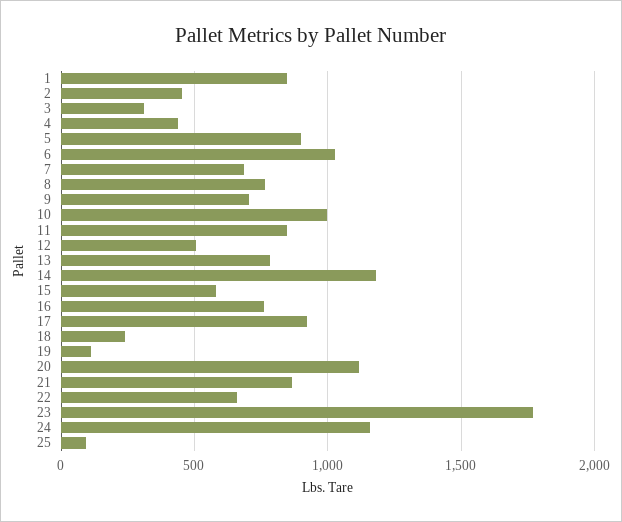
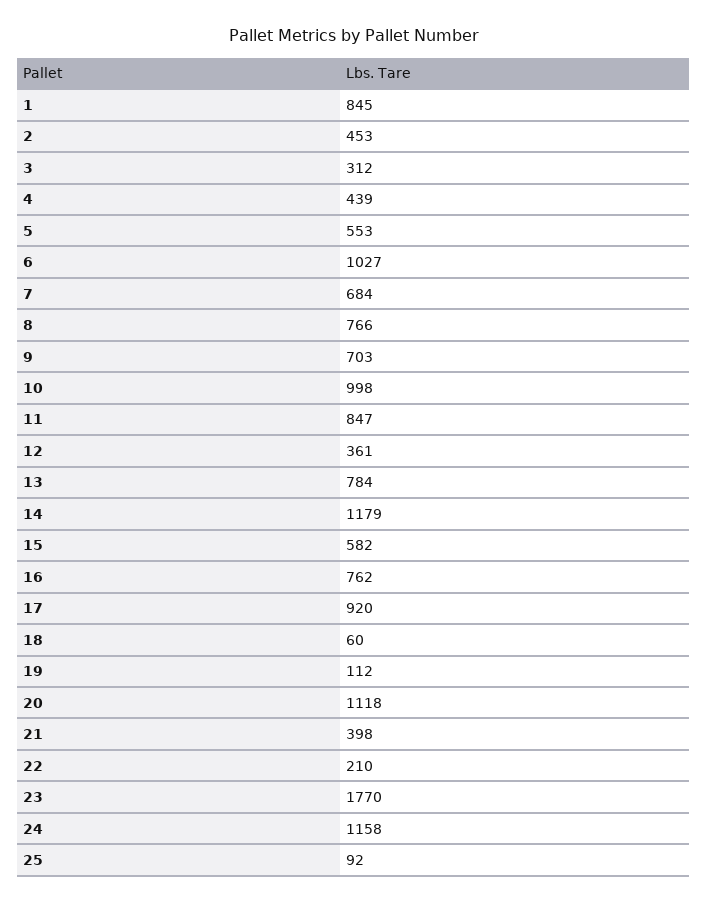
  {
    "1": 845,
    "2": 453,
    "3": 312,
    "4": 439,
-   "5": 900,
+   "5": 553,
    "6": 1027,
    "7": 684,
    "8": 766,
    "9": 703,
    "10": 998,
    "11": 847,
-   "12": 500,
+   "12": 361,
    "13": 784,
    "14": 1179,
    "15": 582,
    "16": 762,
    "17": 920,
-   "18": 250,
+   "18": 60,
    "19": 112,
    "20": 1118,
-   "21": 850,
+   "21": 398,
-   "22": 650,
+   "22": 210,
    "23": 1770,
    "24": 1158,
    "25": 92
  }

